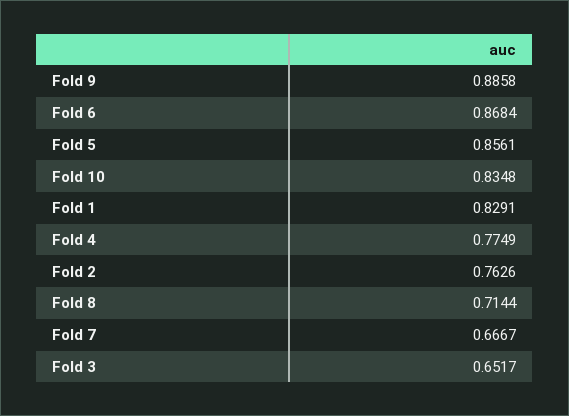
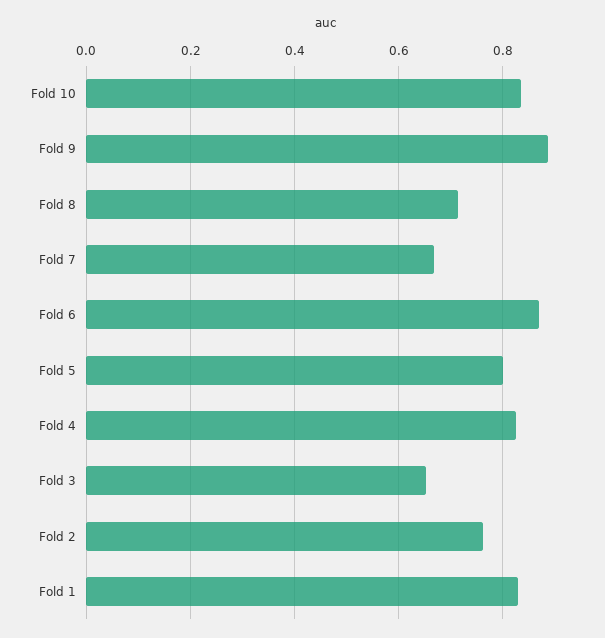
  {
    "Fold 9": 0.8858,
    "Fold 6": 0.8684,
-   "Fold 5": 0.8561,
+   "Fold 5": 0.8,
    "Fold 10": 0.8348,
    "Fold 1": 0.8291,
-   "Fold 4": 0.7749,
+   "Fold 4": 0.82,
    "Fold 2": 0.7626,
    "Fold 8": 0.7144,
    "Fold 7": 0.6667,
    "Fold 3": 0.6517
  }

